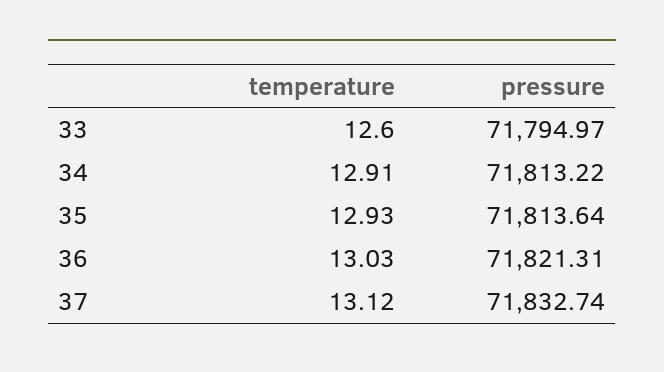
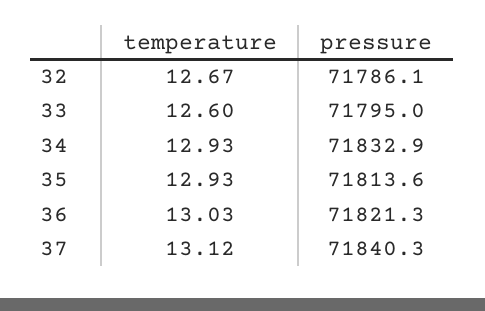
  {
    "temperature": {
      "33": 12.6,
-     "34": 12.91,
+     "34": 12.93,
      "35": 12.93,
      "36": 13.03,
-     "37": 13.12
+     "37": 13.12,
+     "32": 12.67
    },
    "pressure": {
      "33": 71794.97,
-     "34": 71813.22,
+     "34": 71832.9,
      "35": 71813.64,
      "36": 71821.31,
-     "37": 71832.74
+     "37": 71840.3,
+     "32": 71786.1
    }
  }

